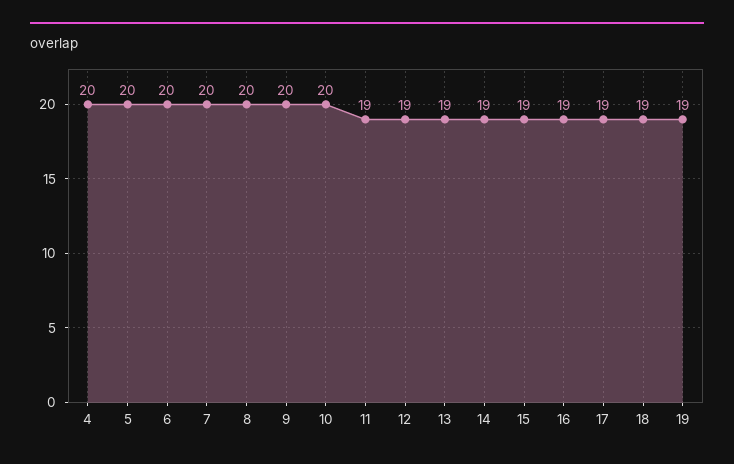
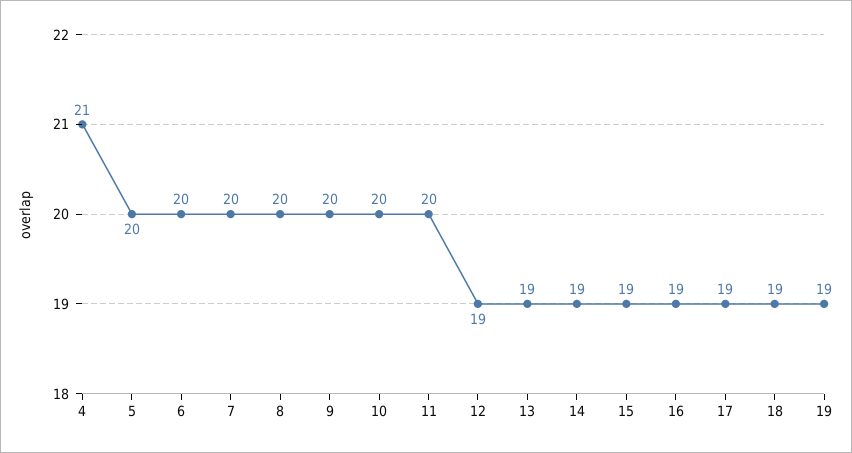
  {
-   "4": 20,
+   "4": 21,
    "5": 20,
    "6": 20,
    "7": 20,
    "8": 20,
    "9": 20,
    "10": 20,
-   "11": 19,
+   "11": 20,
    "12": 19,
    "13": 19,
    "14": 19,
    "15": 19,
    "16": 19,
    "17": 19,
    "18": 19,
    "19": 19
  }

